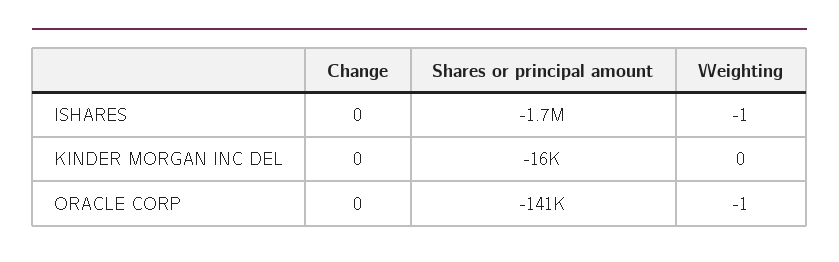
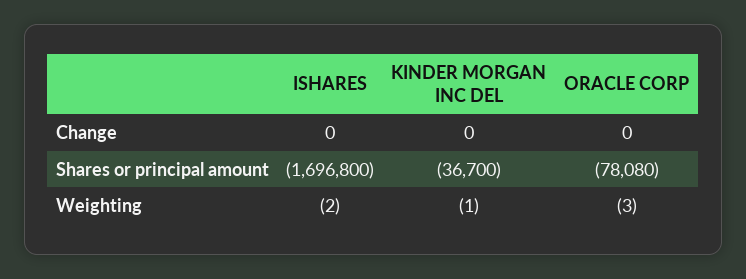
  {
    "Change": {
      "ISHARES": 0,
      "KINDER MORGAN INC DEL": 0,
      "ORACLE CORP": 0
    },
    "Shares or principal amount": {
      "ISHARES": -1696800,
-     "KINDER MORGAN INC DEL": -16000,
+     "KINDER MORGAN INC DEL": -36700,
-     "ORACLE CORP": -141000
+     "ORACLE CORP": -78080
    },
    "Weighting": {
-     "ISHARES": -1,
+     "ISHARES": -2,
-     "KINDER MORGAN INC DEL": 0,
+     "KINDER MORGAN INC DEL": -1,
-     "ORACLE CORP": -1
+     "ORACLE CORP": -3
    }
  }

